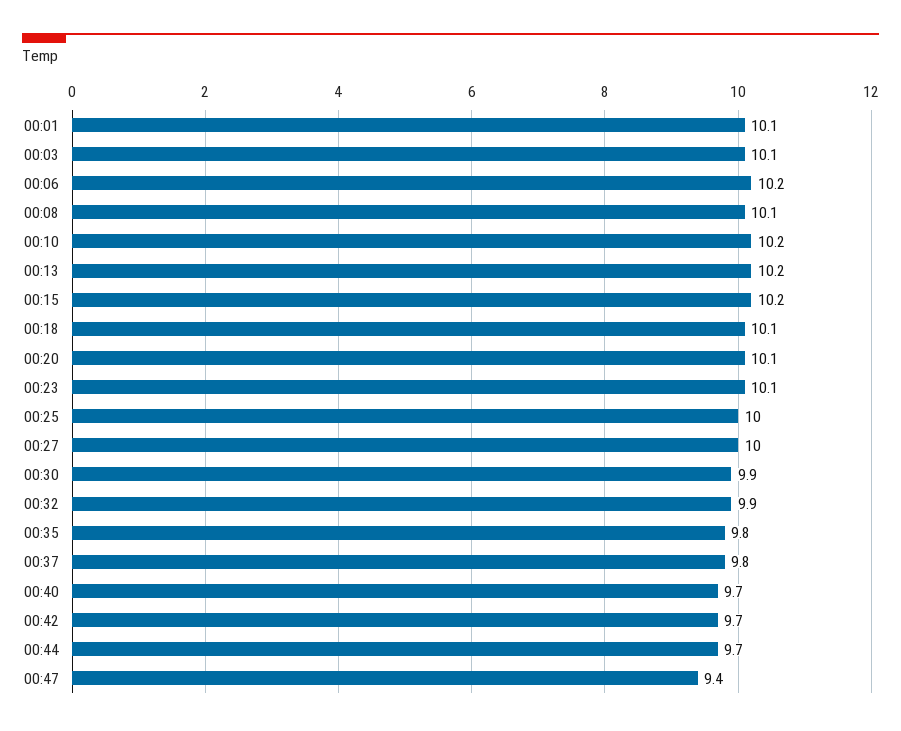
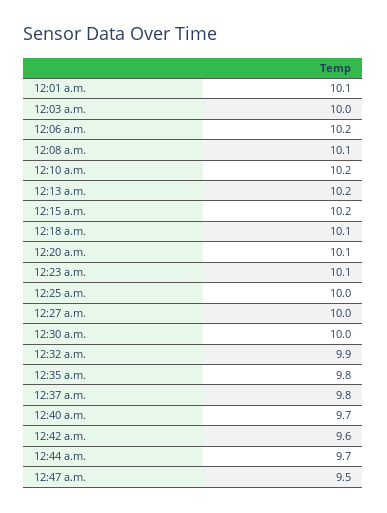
  {
    "00:01": 10.1,
-   "00:03": 10.1,
+   "00:03": 10,
    "00:06": 10.2,
    "00:08": 10.1,
    "00:10": 10.2,
    "00:13": 10.2,
    "00:15": 10.2,
    "00:18": 10.1,
    "00:20": 10.1,
    "00:23": 10.1,
    "00:25": 10,
    "00:27": 10,
-   "00:30": 9.9,
+   "00:30": 10,
    "00:32": 9.9,
    "00:35": 9.8,
    "00:37": 9.8,
    "00:40": 9.7,
-   "00:42": 9.7,
+   "00:42": 9.6,
    "00:44": 9.7,
-   "00:47": 9.4
+   "00:47": 9.5
  }

